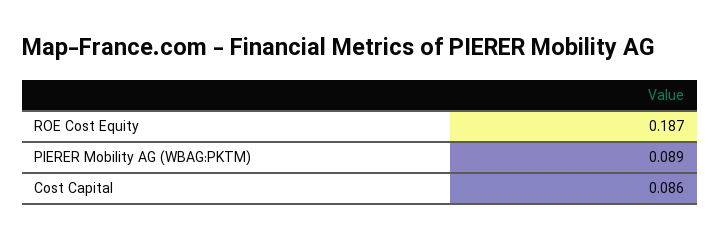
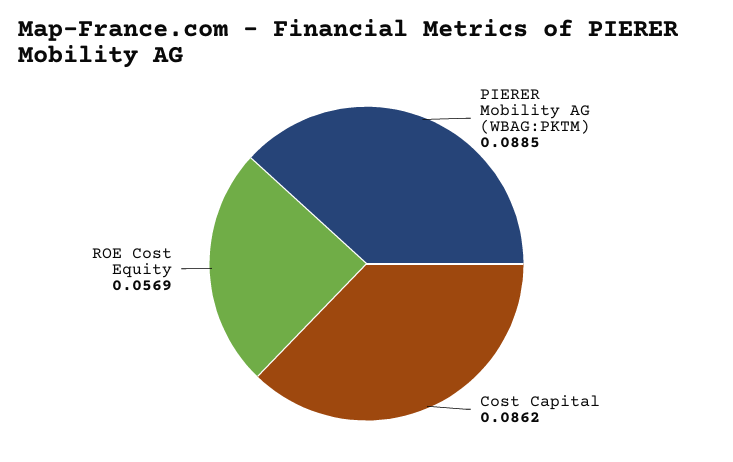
  {
-   "ROE Cost Equity": 0.187,
+   "ROE Cost Equity": 0.0569,
    "PIERER Mobility AG (WBAG:PKTM)": 0.0885,
    "Cost Capital": 0.0862
  }

